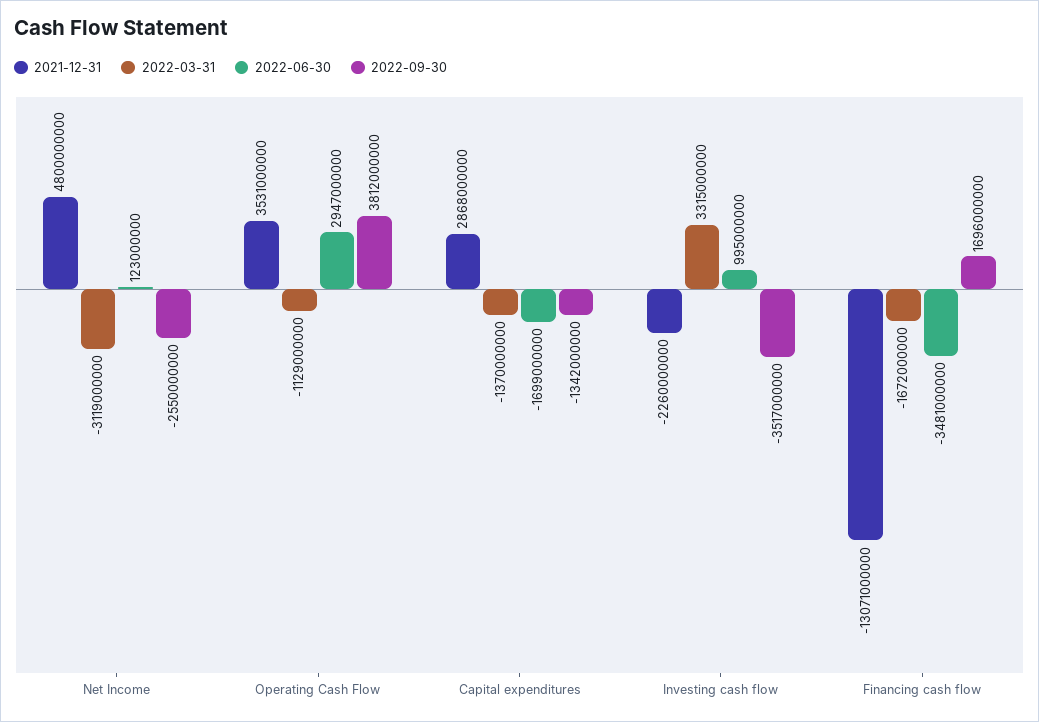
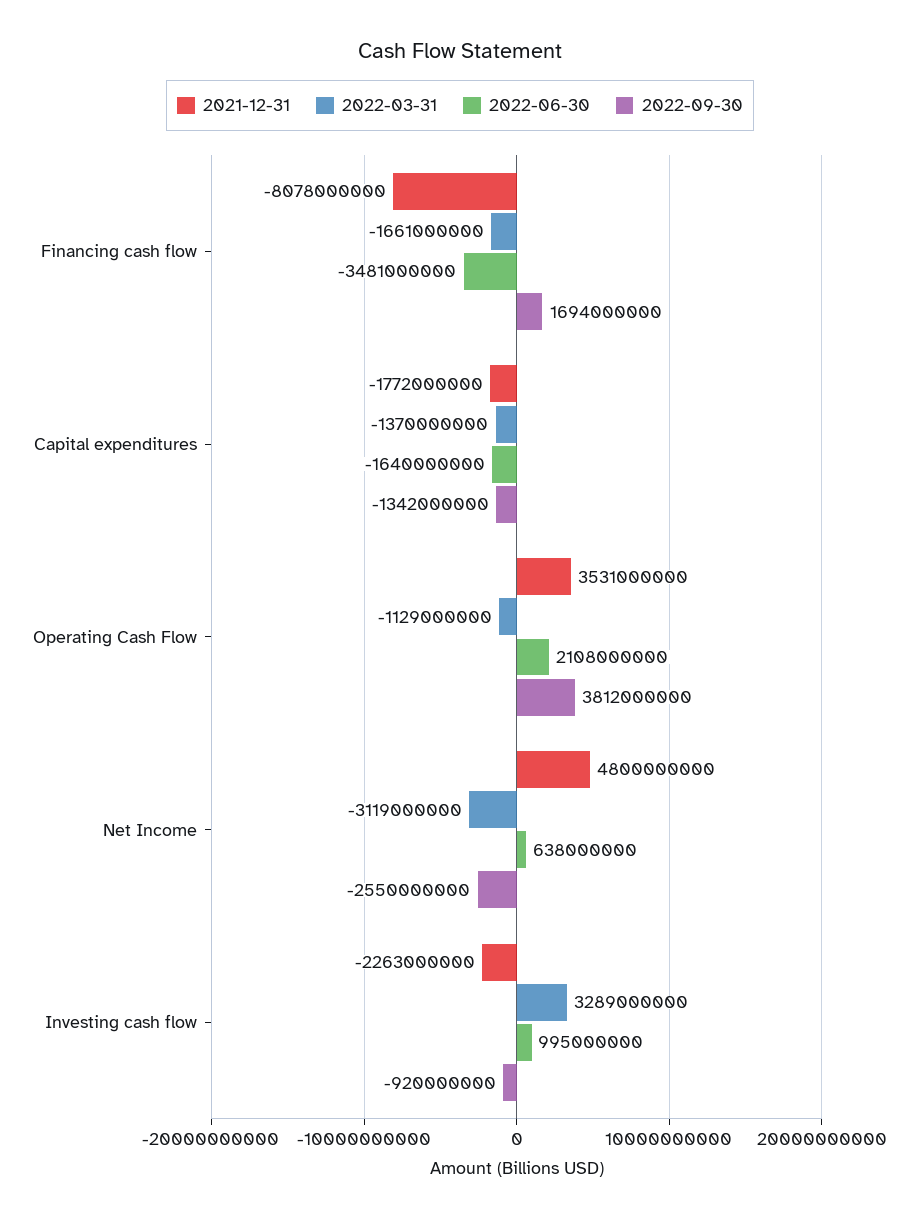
  {
    "2021-12-31": {
      "Net Income": 4800000000,
      "Operating Cash Flow": 3531000000,
-     "Capital expenditures": 2868000000,
+     "Capital expenditures": -1772000000,
-     "Investing cash flow": -2260000000,
+     "Investing cash flow": -2263000000,
-     "Financing cash flow": -13071000000
+     "Financing cash flow": -8078000000
    },
    "2022-03-31": {
      "Net Income": -3119000000,
      "Operating Cash Flow": -1129000000,
      "Capital expenditures": -1370000000,
-     "Investing cash flow": 3315000000,
+     "Investing cash flow": 3289000000,
-     "Financing cash flow": -1672000000
+     "Financing cash flow": -1661000000
    },
    "2022-06-30": {
-     "Net Income": 123000000,
+     "Net Income": 638000000,
-     "Operating Cash Flow": 2947000000,
+     "Operating Cash Flow": 2108000000,
-     "Capital expenditures": -1699000000,
+     "Capital expenditures": -1640000000,
      "Investing cash flow": 995000000,
      "Financing cash flow": -3481000000
    },
    "2022-09-30": {
      "Net Income": -2550000000,
      "Operating Cash Flow": 3812000000,
      "Capital expenditures": -1342000000,
-     "Investing cash flow": -3517000000,
+     "Investing cash flow": -920000000,
-     "Financing cash flow": 1696000000
+     "Financing cash flow": 1694000000
    }
  }

